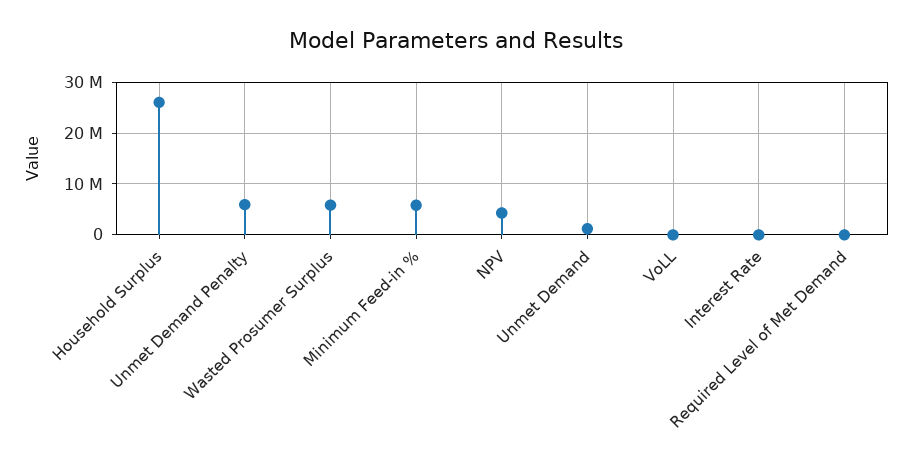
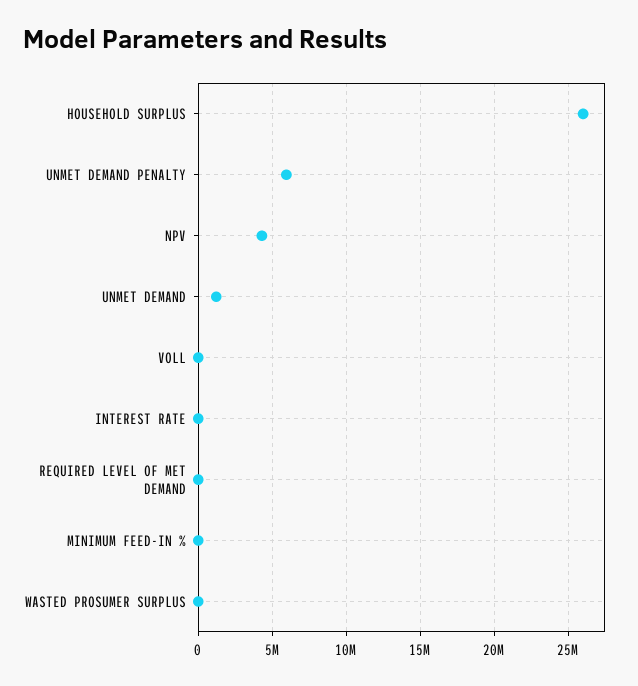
  {
    "Household Surplus": 26000000,
    "Unmet Demand Penalty": 6000000,
-   "Wasted Prosumer Surplus": 6000000,
+   "Wasted Prosumer Surplus": 0,
-   "Minimum Feed-in %": 6000000,
+   "Minimum Feed-in %": 0,
    "NPV": 4500000,
    "Unmet Demand": 1000000,
    "VoLL": 0,
    "Interest Rate": 0,
    "Required Level of Met Demand": 0
  }

